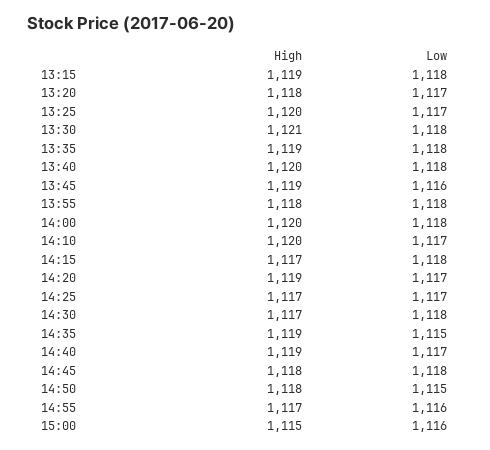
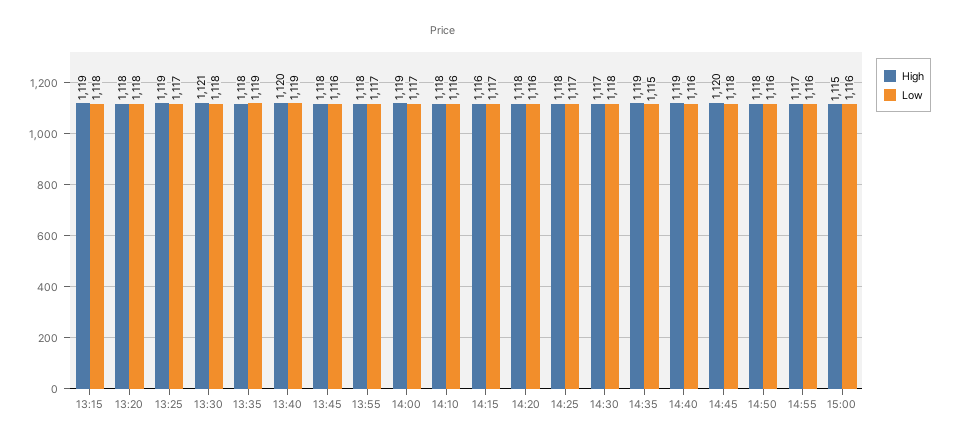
  {
    "High": {
      "13:15": 1119,
      "13:20": 1118,
-     "13:25": 1120,
+     "13:25": 1119,
      "13:30": 1121,
-     "13:35": 1119,
+     "13:35": 1118,
      "13:40": 1120,
-     "13:45": 1119,
+     "13:45": 1118,
      "13:55": 1118,
-     "14:00": 1120,
+     "14:00": 1119,
-     "14:10": 1120,
+     "14:10": 1118,
-     "14:15": 1117,
+     "14:15": 1116,
-     "14:20": 1119,
+     "14:20": 1118,
-     "14:25": 1117,
+     "14:25": 1118,
      "14:30": 1117,
      "14:35": 1119,
      "14:40": 1119,
-     "14:45": 1118,
+     "14:45": 1120,
      "14:50": 1118,
      "14:55": 1117,
      "15:00": 1115
    },
    "Low": {
      "13:15": 1118,
-     "13:20": 1117,
+     "13:20": 1118,
      "13:25": 1117,
      "13:30": 1118,
-     "13:35": 1118,
+     "13:35": 1119,
-     "13:40": 1118,
+     "13:40": 1119,
      "13:45": 1116,
-     "13:55": 1118,
+     "13:55": 1117,
-     "14:00": 1118,
+     "14:00": 1117,
-     "14:10": 1117,
+     "14:10": 1116,
-     "14:15": 1118,
+     "14:15": 1117,
-     "14:20": 1117,
+     "14:20": 1116,
      "14:25": 1117,
      "14:30": 1118,
      "14:35": 1115,
-     "14:40": 1117,
+     "14:40": 1116,
      "14:45": 1118,
-     "14:50": 1115,
+     "14:50": 1116,
      "14:55": 1116,
      "15:00": 1116
    }
  }

